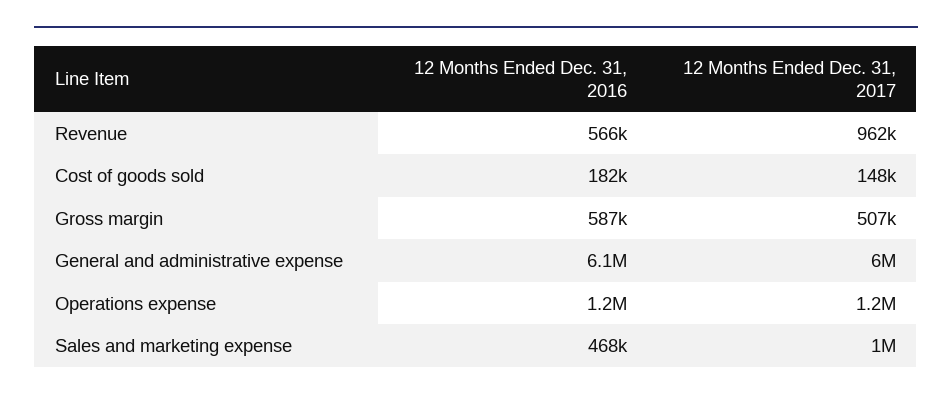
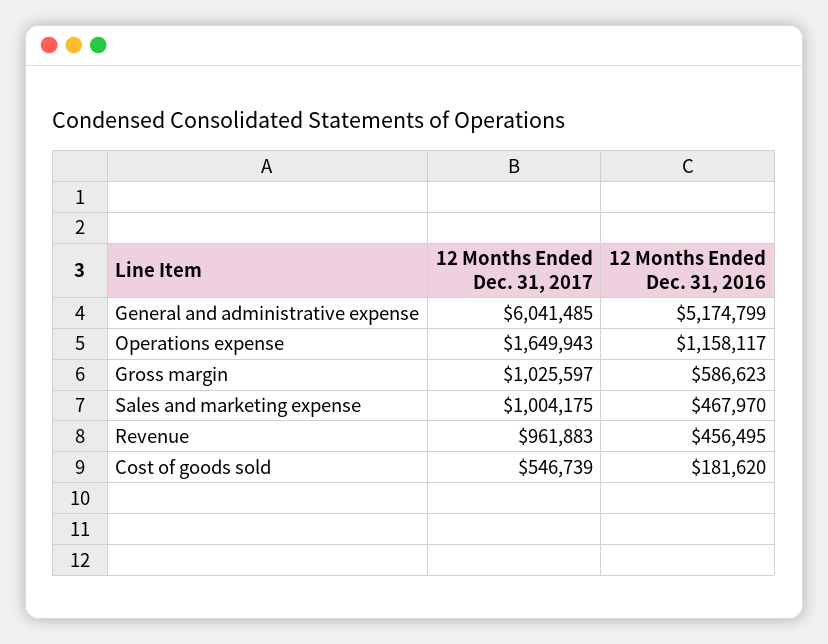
  {
    "12 Months Ended Dec. 31, 2016": {
-     "Revenue": 566000,
+     "Revenue": 456495,
      "Cost of goods sold": 181620,
      "Gross margin": 586623,
-     "General and administrative expense": 6100000,
+     "General and administrative expense": 5174799,
      "Operations expense": 1158117,
      "Sales and marketing expense": 467970
    },
    "12 Months Ended Dec. 31, 2017": {
      "Revenue": 961883,
-     "Cost of goods sold": 148000,
+     "Cost of goods sold": 546739,
-     "Gross margin": 507000,
+     "Gross margin": 1025597,
      "General and administrative expense": 6041485,
-     "Operations expense": 1200000,
+     "Operations expense": 1649943,
      "Sales and marketing expense": 1004175
    }
  }

